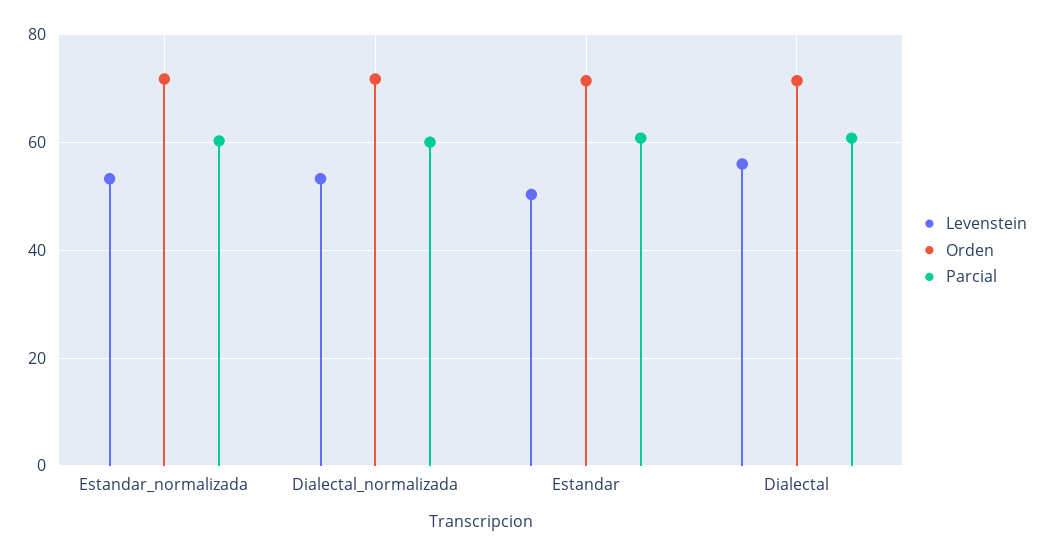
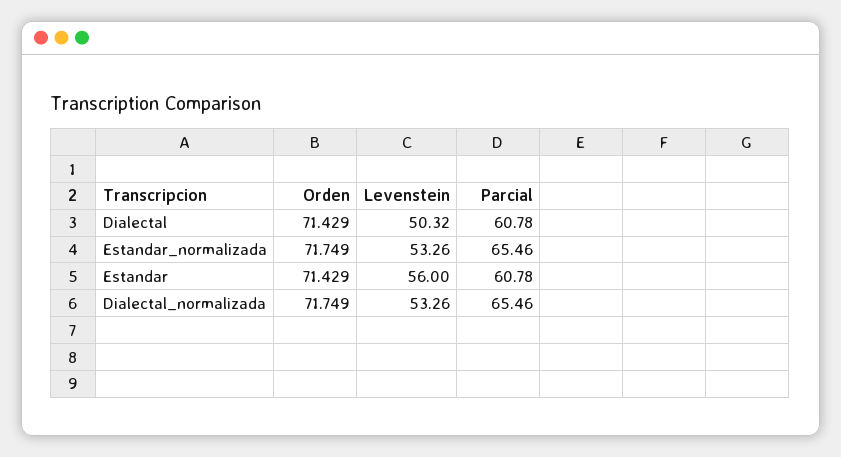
  {
    "Levenstein": {
      "Estandar_normalizada": 53.26,
      "Dialectal_normalizada": 53.26,
-     "Estandar": 50,
+     "Estandar": 56,
-     "Dialectal": 56
+     "Dialectal": 50.32
    },
    "Orden": {
      "Estandar_normalizada": 71.749,
      "Dialectal_normalizada": 71.749,
      "Estandar": 71.429,
      "Dialectal": 71.429
    },
    "Parcial": {
-     "Estandar_normalizada": 60,
+     "Estandar_normalizada": 65.46,
-     "Dialectal_normalizada": 60,
+     "Dialectal_normalizada": 65.46,
      "Estandar": 60.78,
      "Dialectal": 60.78
    }
  }

